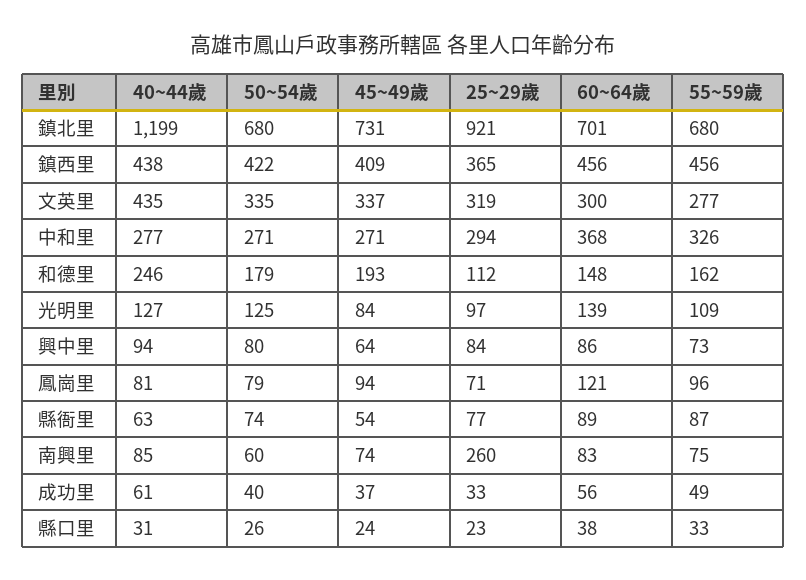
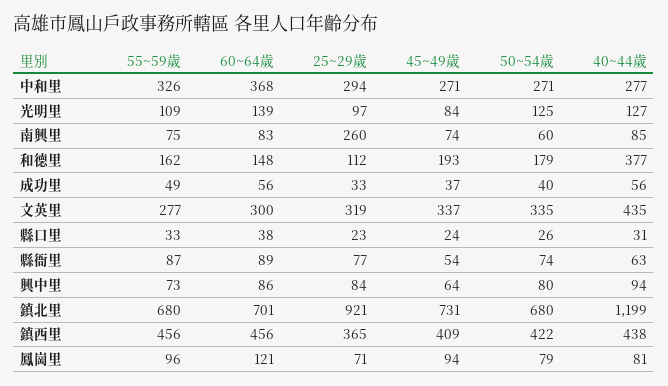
  {
    "40~44歲": {
      "鎮北里": 1199,
      "鎮西里": 438,
      "文英里": 435,
      "中和里": 277,
-     "和德里": 246,
+     "和德里": 377,
      "光明里": 127,
      "興中里": 94,
      "鳳崗里": 81,
      "縣衙里": 63,
      "南興里": 85,
-     "成功里": 61,
+     "成功里": 56,
      "縣口里": 31
    },
    "50~54歲": {
      "鎮北里": 680,
      "鎮西里": 422,
      "文英里": 335,
      "中和里": 271,
      "和德里": 179,
      "光明里": 125,
      "興中里": 80,
      "鳳崗里": 79,
      "縣衙里": 74,
      "南興里": 60,
      "成功里": 40,
      "縣口里": 26
    },
    "45~49歲": {
      "鎮北里": 731,
      "鎮西里": 409,
      "文英里": 337,
      "中和里": 271,
      "和德里": 193,
      "光明里": 84,
      "興中里": 64,
      "鳳崗里": 94,
      "縣衙里": 54,
      "南興里": 74,
      "成功里": 37,
      "縣口里": 24
    },
    "25~29歲": {
      "鎮北里": 921,
      "鎮西里": 365,
      "文英里": 319,
      "中和里": 294,
      "和德里": 112,
      "光明里": 97,
      "興中里": 84,
      "鳳崗里": 71,
      "縣衙里": 77,
      "南興里": 260,
      "成功里": 33,
      "縣口里": 23
    },
    "60~64歲": {
      "鎮北里": 701,
      "鎮西里": 456,
      "文英里": 300,
      "中和里": 368,
      "和德里": 148,
      "光明里": 139,
      "興中里": 86,
      "鳳崗里": 121,
      "縣衙里": 89,
      "南興里": 83,
      "成功里": 56,
      "縣口里": 38
    },
    "55~59歲": {
      "鎮北里": 680,
      "鎮西里": 456,
      "文英里": 277,
      "中和里": 326,
      "和德里": 162,
      "光明里": 109,
      "興中里": 73,
      "鳳崗里": 96,
      "縣衙里": 87,
      "南興里": 75,
      "成功里": 49,
      "縣口里": 33
    }
  }

